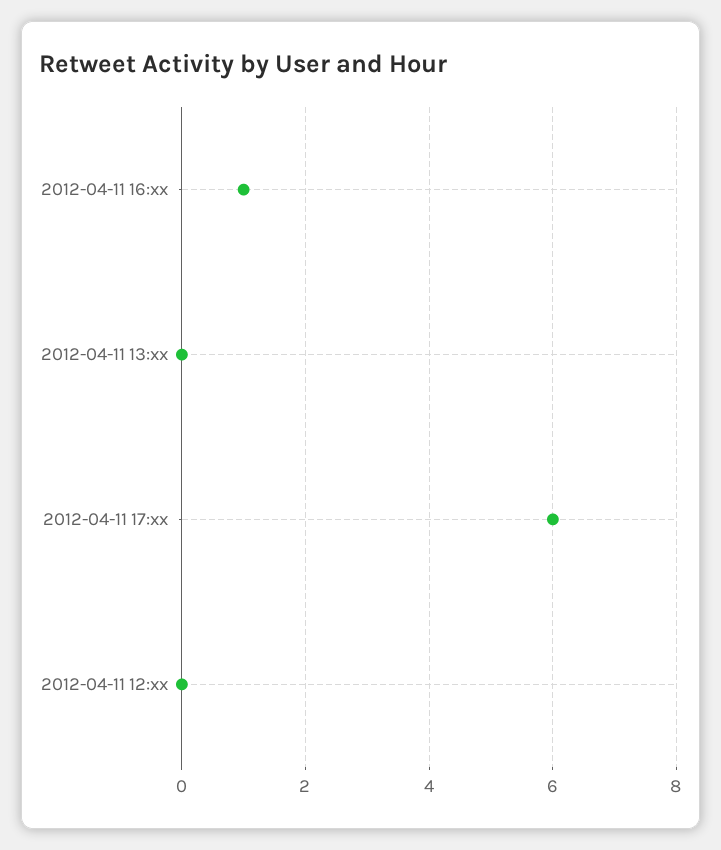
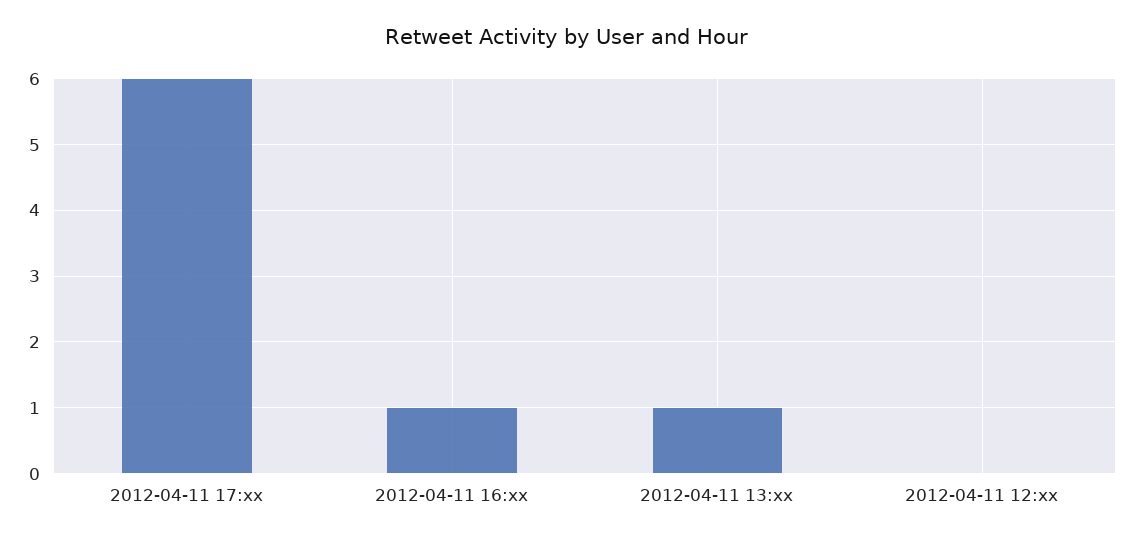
  {
    "2012-04-11 16:xx": 1,
-   "2012-04-11 13:xx": 0,
+   "2012-04-11 13:xx": 1,
    "2012-04-11 17:xx": 6,
    "2012-04-11 12:xx": 0
  }

